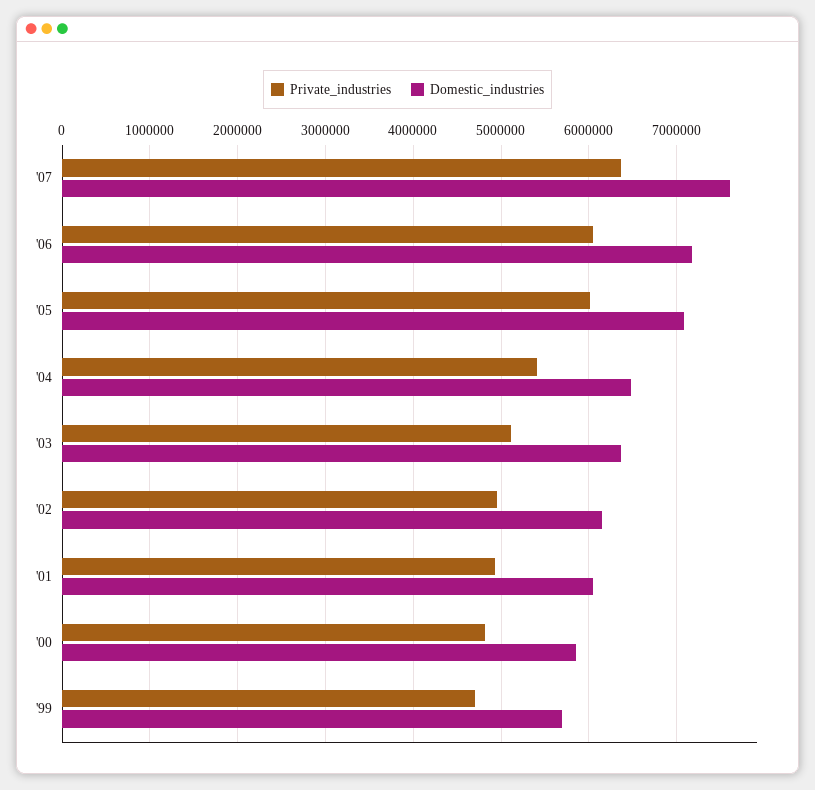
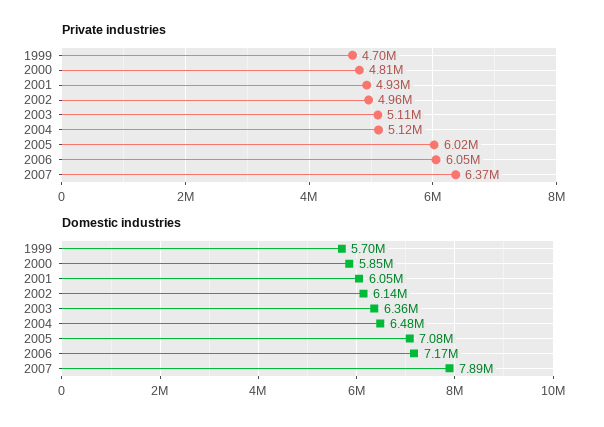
  {
    "Private_industries": {
      "'07": 6370000,
      "'06": 6050000,
      "'05": 6020000,
-     "'04": 5400000,
+     "'04": 5120000,
      "'03": 5110000,
      "'02": 4960000,
      "'01": 4930000,
      "'00": 4810000,
      "'99": 4700000
    },
    "Domestic_industries": {
-     "'07": 7600000,
+     "'07": 7890000,
      "'06": 7170000,
      "'05": 7080000,
      "'04": 6480000,
      "'03": 6360000,
      "'02": 6140000,
      "'01": 6050000,
      "'00": 5850000,
      "'99": 5700000
    }
  }

